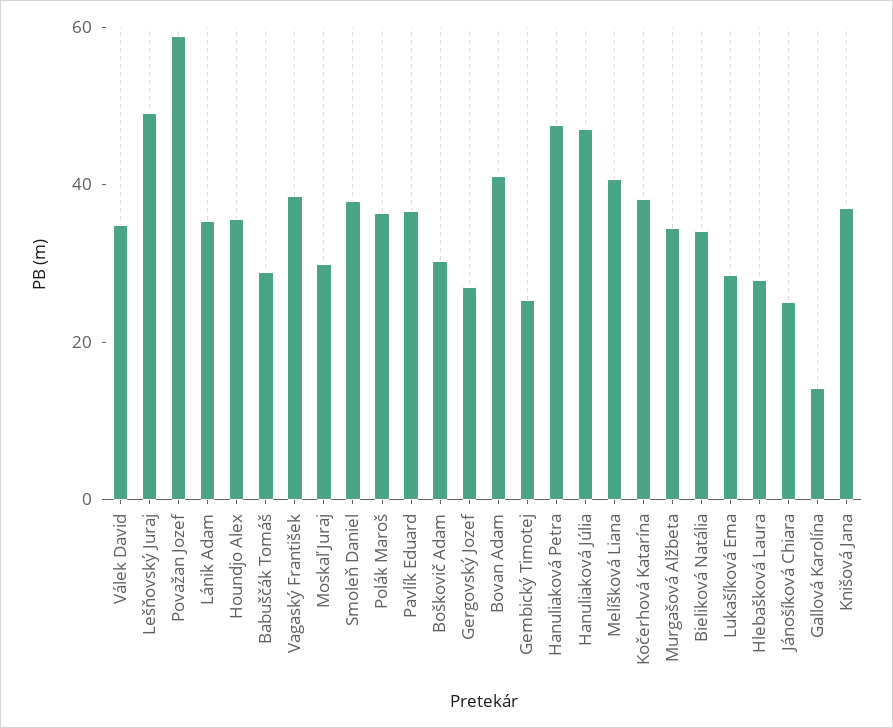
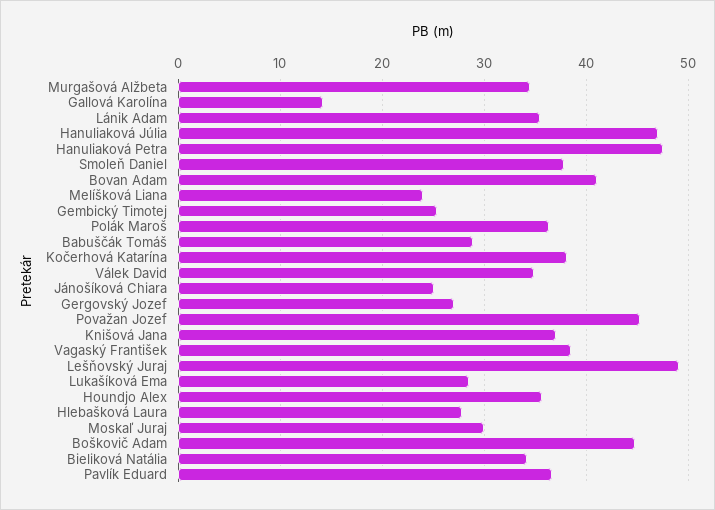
  {
    "Válek David": 35,
    "Lešňovský Juraj": 49,
-   "Považan Jozef": 60,
+   "Považan Jozef": 45,
    "Lánik Adam": 35,
    "Houndjo Alex": 36,
    "Babuščák Tomáš": 29,
    "Vagaský František": 39,
    "Moskaľ Juraj": 30,
    "Smoleň Daniel": 38,
    "Polák Maroš": 36,
    "Pavlík Eduard": 37,
-   "Boškovič Adam": 30,
+   "Boškovič Adam": 45,
    "Gergovský Jozef": 27,
    "Bovan Adam": 41,
    "Gembický Timotej": 25,
    "Hanuliaková Petra": 48,
    "Hanuliaková Júlia": 47,
-   "Melíšková Liana": 40,
+   "Melíšková Liana": 24,
    "Kočerhová Katarína": 38,
    "Murgašová Alžbeta": 35,
    "Bieliková Natália": 34,
    "Lukašíková Ema": 29,
    "Hlebašková Laura": 28,
    "Jánošíková Chiara": 25,
    "Gallová Karolína": 14,
    "Knišová Jana": 37
  }

